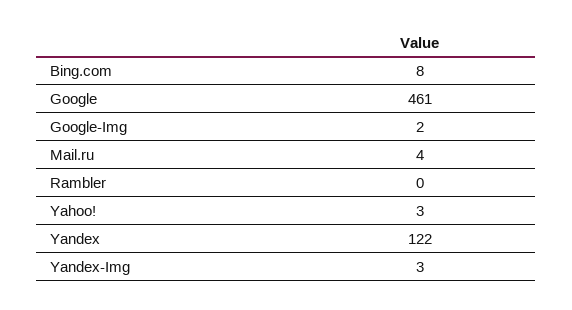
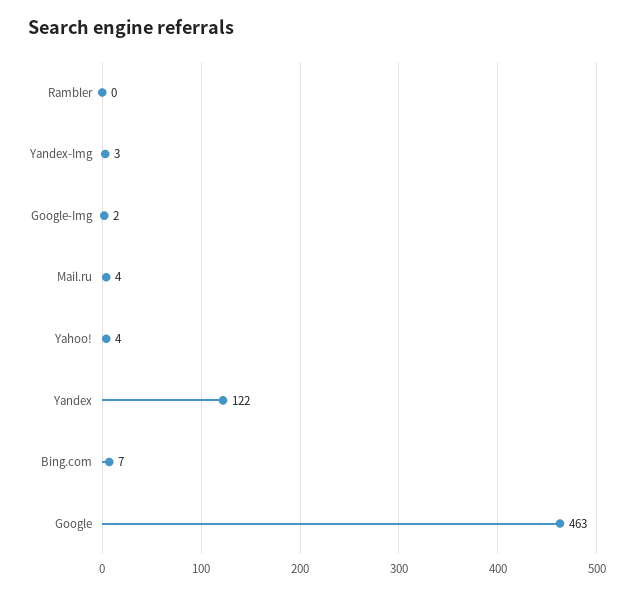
  {
-   "Bing.com": 8,
+   "Bing.com": 7,
-   "Google": 461,
+   "Google": 463,
    "Google-Img": 2,
    "Mail.ru": 4,
    "Rambler": 0,
-   "Yahoo!": 3,
+   "Yahoo!": 4,
    "Yandex": 122,
    "Yandex-Img": 3
  }

